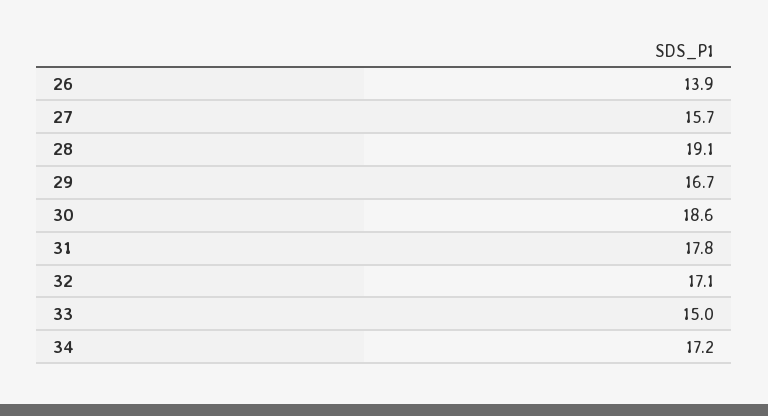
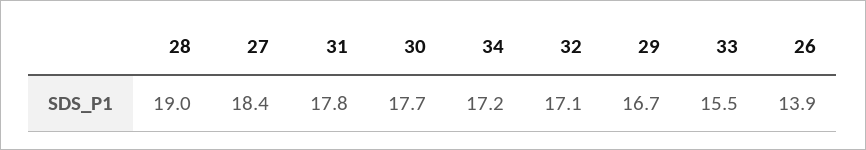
  {
    "26": 13.9,
-   "27": 15.7,
+   "27": 18.4,
-   "28": 19.1,
+   "28": 19,
    "29": 16.7,
-   "30": 18.6,
+   "30": 17.7,
    "31": 17.8,
    "32": 17.1,
-   "33": 15,
+   "33": 15.5,
    "34": 17.2
  }

